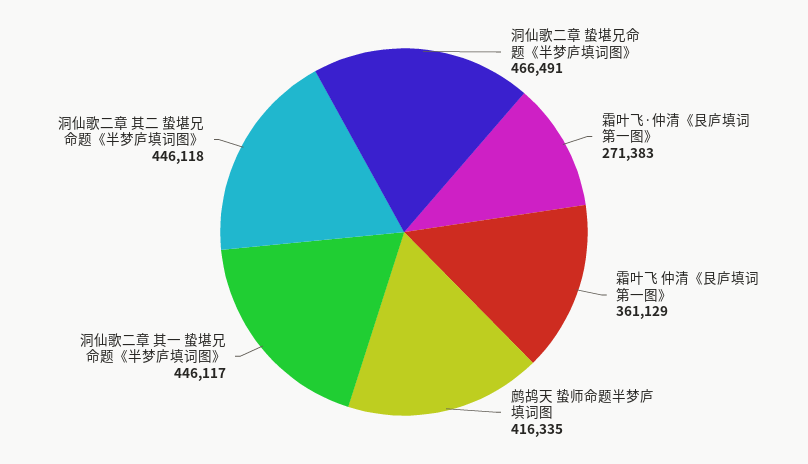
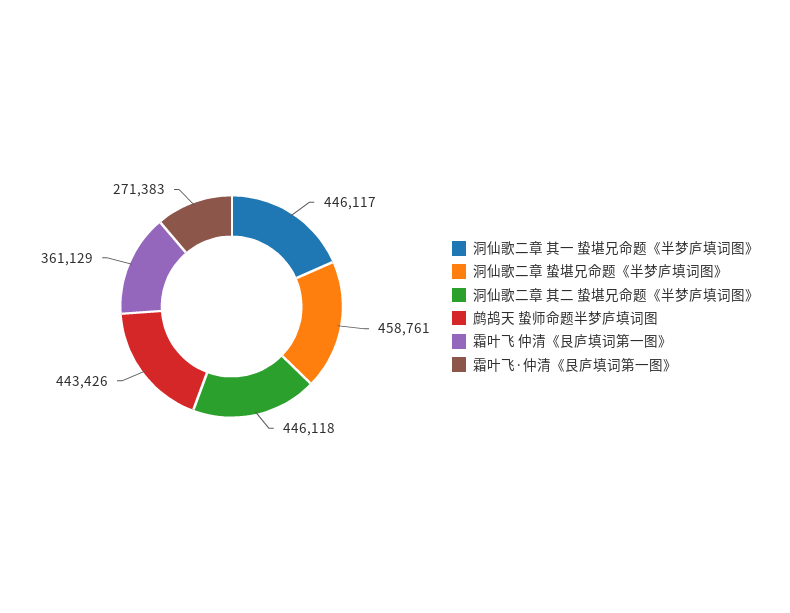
  {
-   "洞仙歌二章 蛰堪兄命题《半梦庐填词图》": 466491,
+   "洞仙歌二章 蛰堪兄命题《半梦庐填词图》": 458761,
    "霜叶飞·仲清《艮庐填词第一图》": 271383,
    "霜叶飞 仲清《艮庐填词第一图》": 361129,
-   "鹧鸪天 蛰师命题半梦庐填词图": 416335,
+   "鹧鸪天 蛰师命题半梦庐填词图": 443426,
    "洞仙歌二章 其一 蛰堪兄命题《半梦庐填词图》": 446117,
    "洞仙歌二章 其二 蛰堪兄命题《半梦庐填词图》": 446118
  }

